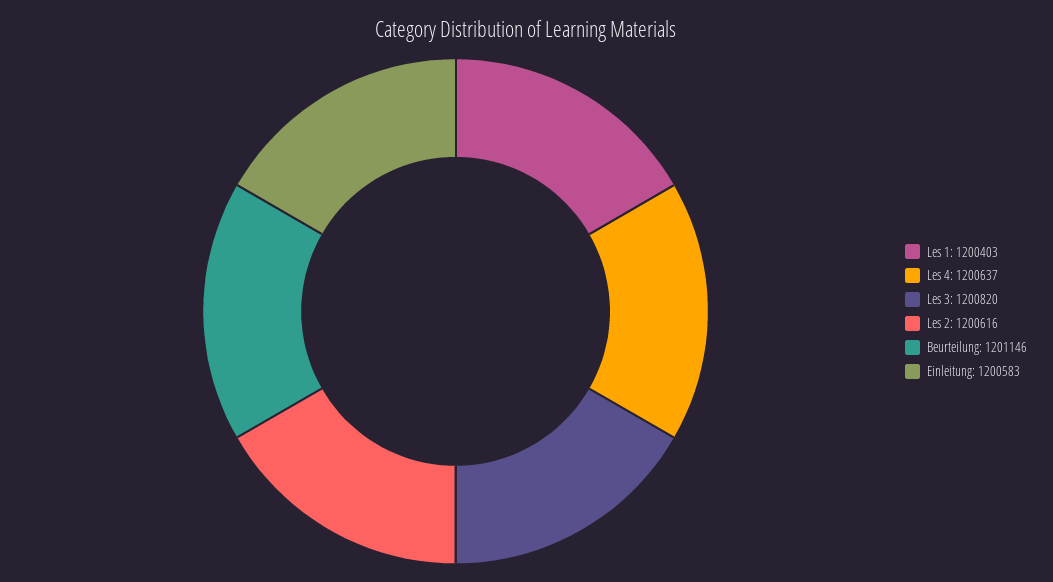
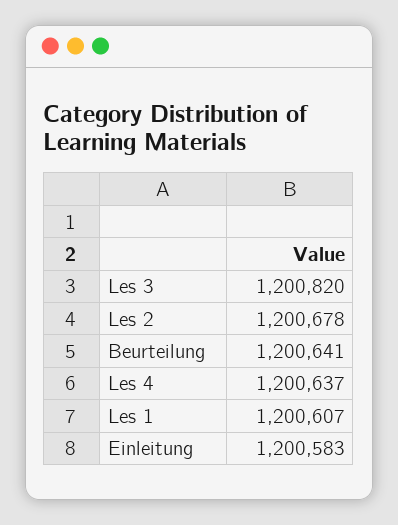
  {
-   "Les 1": 1200403,
+   "Les 1": 1200607,
    "Les 4": 1200637,
    "Les 3": 1200820,
-   "Les 2": 1200616,
+   "Les 2": 1200678,
-   "Beurteilung": 1201146,
+   "Beurteilung": 1200641,
    "Einleitung": 1200583
  }

